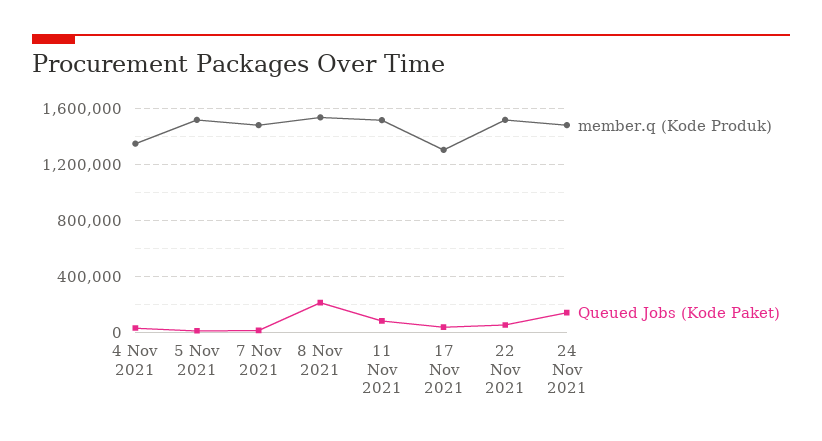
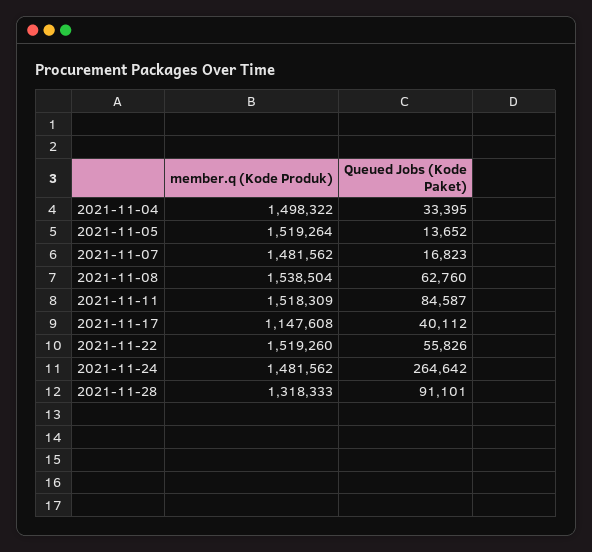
  {
    "member.q (Kode Produk)": {
-     "4 Nov 2021": 1350000,
+     "4 Nov 2021": 1498322,
      "5 Nov 2021": 1519264,
      "7 Nov 2021": 1481562,
      "8 Nov 2021": 1538504,
      "11 Nov 2021": 1518309,
-     "17 Nov 2021": 1300000,
+     "17 Nov 2021": 1147608,
      "22 Nov 2021": 1519260,
-     "24 Nov 2021": 1481562
+     "24 Nov 2021": 1481562,
+     "2021-11-28": 1318333
    },
    "Queued Jobs (Kode Paket)": {
      "4 Nov 2021": 33395,
      "5 Nov 2021": 13652,
      "7 Nov 2021": 16823,
-     "8 Nov 2021": 200000,
+     "8 Nov 2021": 62760,
      "11 Nov 2021": 84587,
      "17 Nov 2021": 40112,
      "22 Nov 2021": 55826,
-     "24 Nov 2021": 150000
+     "24 Nov 2021": 264642,
+     "2021-11-28": 91101
    }
  }

